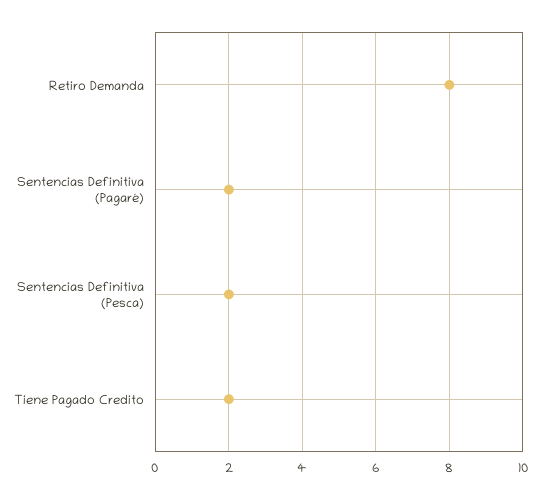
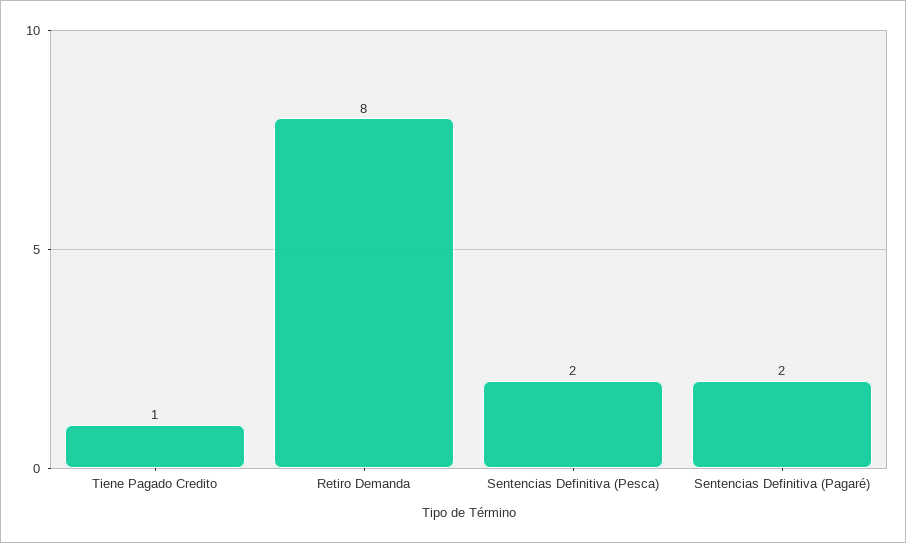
  {
    "Retiro Demanda": 8,
    "Sentencias Definitiva (Pagaré)": 2,
    "Sentencias Definitiva (Pesca)": 2,
-   "Tiene Pagado Credito": 2
+   "Tiene Pagado Credito": 1
  }

